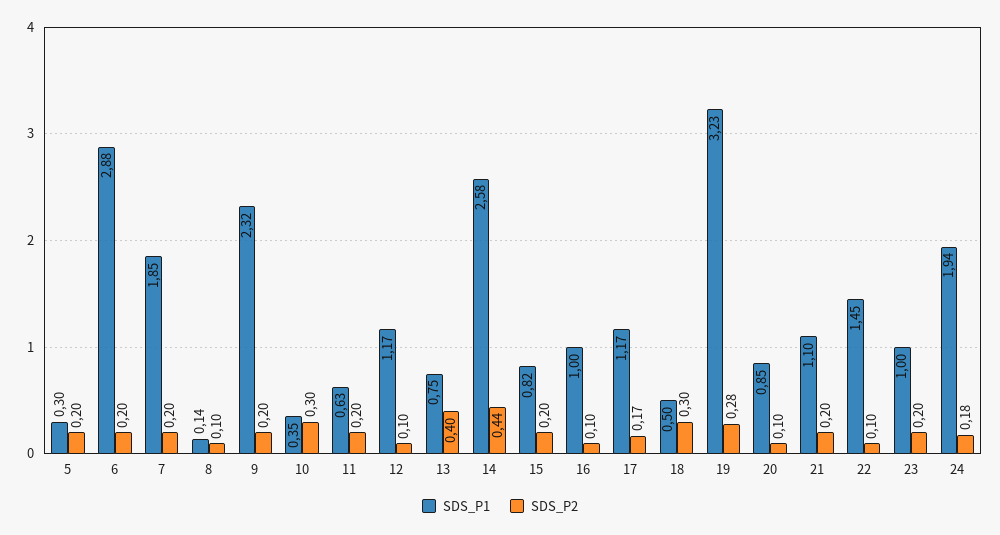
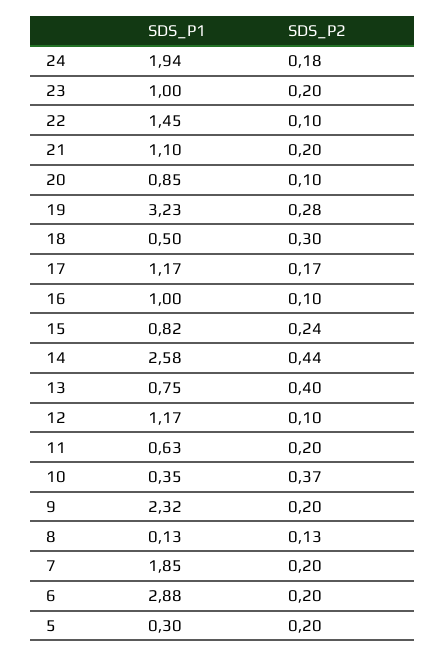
  {
    "SDS_P1": {
      "5": 0.3,
      "6": 2.88,
      "7": 1.85,
-     "8": 0.14,
+     "8": 0.13,
      "9": 2.32,
      "10": 0.35,
      "11": 0.63,
      "12": 1.17,
      "13": 0.75,
      "14": 2.58,
      "15": 0.82,
      "16": 1,
      "17": 1.17,
      "18": 0.5,
      "19": 3.23,
      "20": 0.85,
      "21": 1.1,
      "22": 1.45,
      "23": 1,
      "24": 1.94
    },
    "SDS_P2": {
      "5": 0.2,
      "6": 0.2,
      "7": 0.2,
-     "8": 0.1,
+     "8": 0.13,
      "9": 0.2,
-     "10": 0.3,
+     "10": 0.37,
      "11": 0.2,
      "12": 0.1,
      "13": 0.4,
      "14": 0.44,
-     "15": 0.2,
+     "15": 0.24,
      "16": 0.1,
      "17": 0.17,
      "18": 0.3,
      "19": 0.28,
      "20": 0.1,
      "21": 0.2,
      "22": 0.1,
      "23": 0.2,
      "24": 0.18
    }
  }

